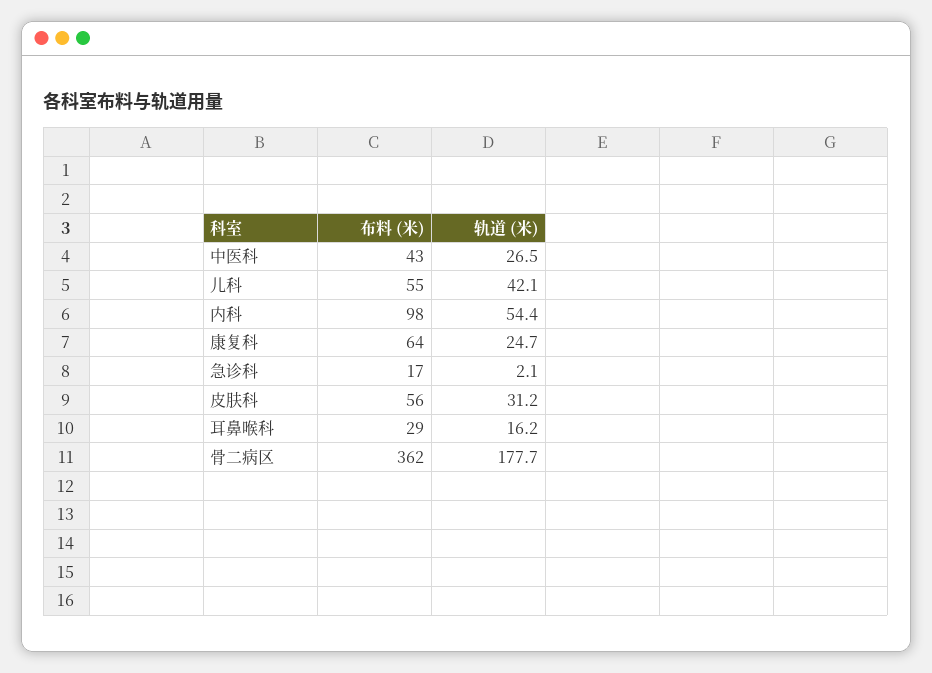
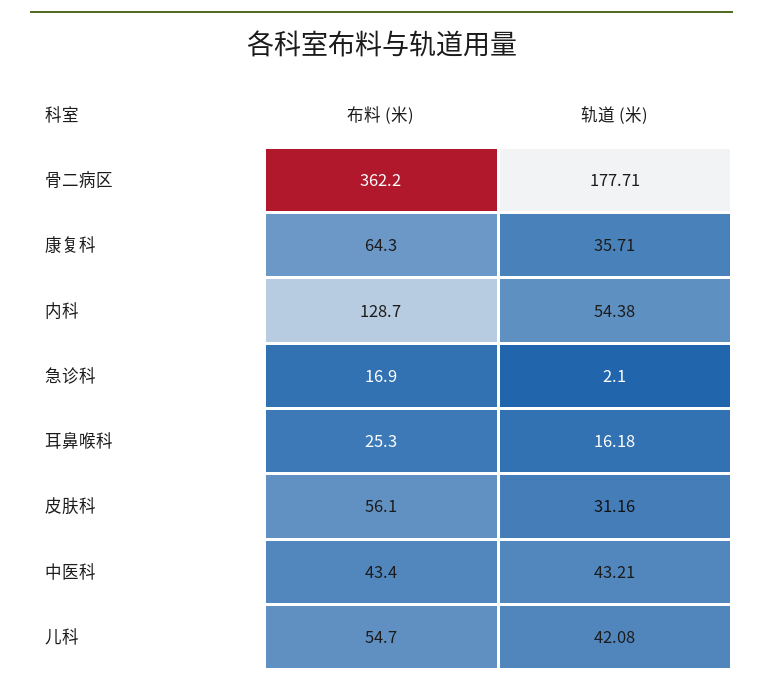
  {
    "布料 (米)": {
      "中医科": 43.4,
      "儿科": 54.7,
-     "内科": 98,
+     "内科": 128.7,
      "康复科": 64.3,
      "急诊科": 16.9,
      "皮肤科": 56.1,
-     "耳鼻喉科": 29,
+     "耳鼻喉科": 25.3,
      "骨二病区": 362.2
    },
    "轨道 (米)": {
-     "中医科": 26.5,
+     "中医科": 43.21,
      "儿科": 42.08,
      "内科": 54.38,
-     "康复科": 24.7,
+     "康复科": 35.71,
      "急诊科": 2.1,
      "皮肤科": 31.16,
      "耳鼻喉科": 16.18,
      "骨二病区": 177.71
    }
  }

